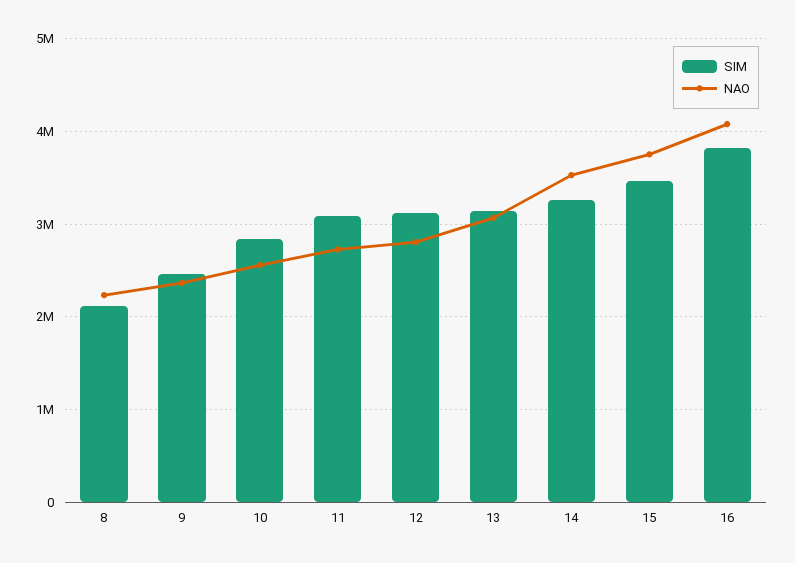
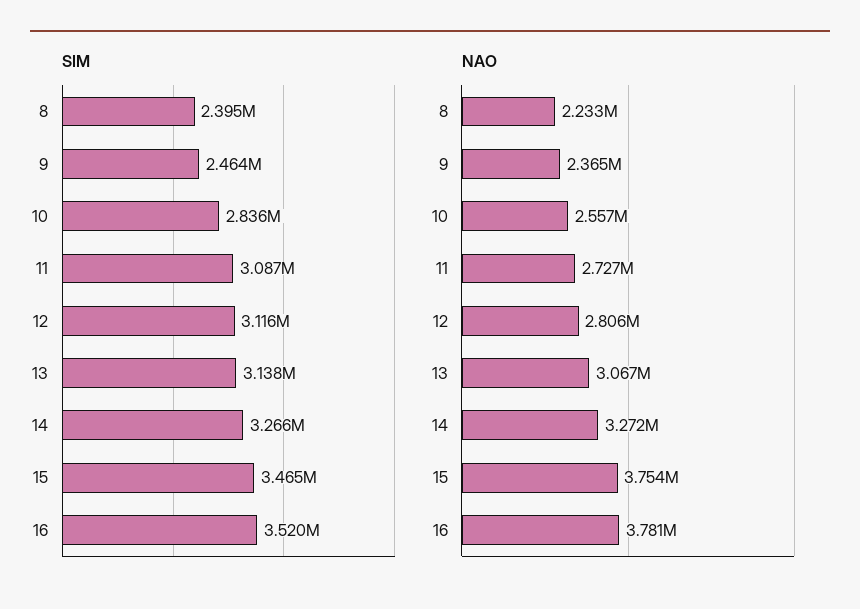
  {
    "SIM": {
-     "8": 2100000,
+     "8": 2395000,
      "9": 2464000,
      "10": 2836000,
      "11": 3087000,
      "12": 3116000,
      "13": 3138000,
      "14": 3266000,
      "15": 3465000,
-     "16": 3800000
+     "16": 3520000
    },
    "NAO": {
      "8": 2233000,
      "9": 2365000,
      "10": 2557000,
      "11": 2727000,
      "12": 2806000,
      "13": 3067000,
-     "14": 3500000,
+     "14": 3272000,
      "15": 3754000,
-     "16": 4100000
+     "16": 3781000
    }
  }

